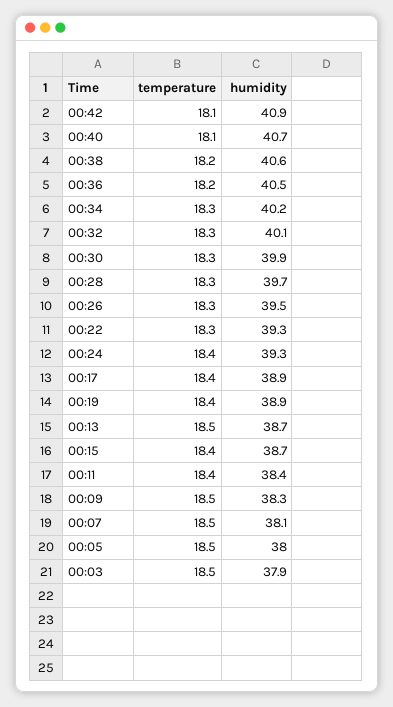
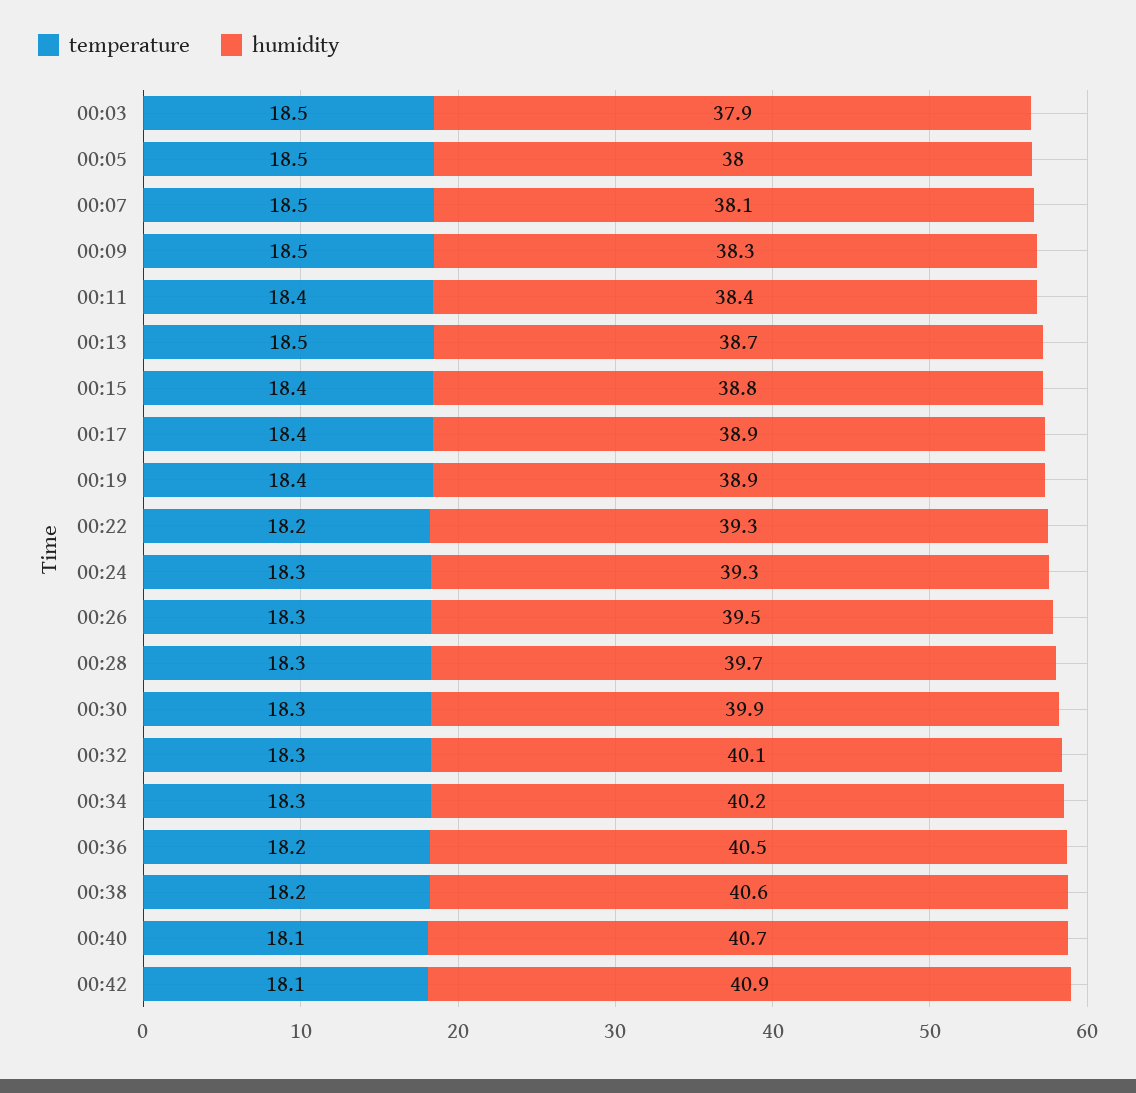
  {
    "temperature": {
      "00:42": 18.1,
      "00:40": 18.1,
      "00:38": 18.2,
      "00:36": 18.2,
      "00:34": 18.3,
      "00:32": 18.3,
      "00:30": 18.3,
      "00:28": 18.3,
      "00:26": 18.3,
-     "00:22": 18.3,
+     "00:22": 18.2,
-     "00:24": 18.4,
+     "00:24": 18.3,
      "00:17": 18.4,
      "00:19": 18.4,
      "00:13": 18.5,
      "00:15": 18.4,
      "00:11": 18.4,
      "00:09": 18.5,
      "00:07": 18.5,
      "00:05": 18.5,
      "00:03": 18.5
    },
    "humidity": {
      "00:42": 40.9,
      "00:40": 40.7,
      "00:38": 40.6,
      "00:36": 40.5,
      "00:34": 40.2,
      "00:32": 40.1,
      "00:30": 39.9,
      "00:28": 39.7,
      "00:26": 39.5,
      "00:22": 39.3,
      "00:24": 39.3,
      "00:17": 38.9,
      "00:19": 38.9,
      "00:13": 38.7,
-     "00:15": 38.7,
+     "00:15": 38.8,
      "00:11": 38.4,
      "00:09": 38.3,
      "00:07": 38.1,
      "00:05": 38,
      "00:03": 37.9
    }
  }

